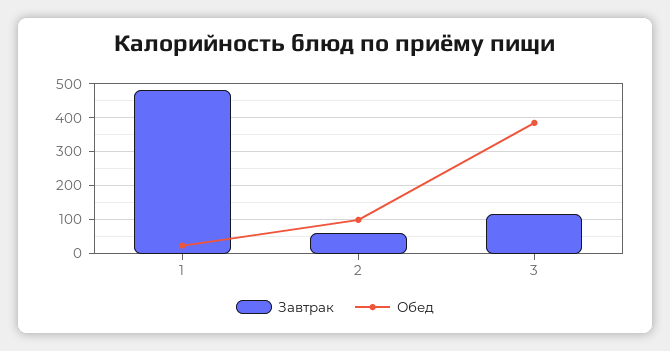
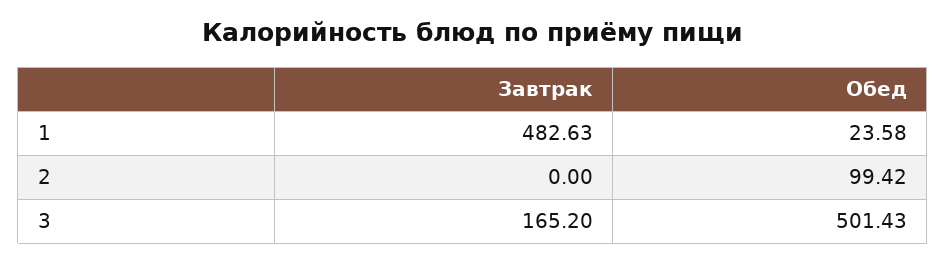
  {
    "Завтрак": {
      "1": 482.63,
-     "2": 60,
+     "2": 0,
-     "3": 120
+     "3": 165.2
    },
    "Обед": {
      "1": 23.58,
      "2": 99.42,
-     "3": 380
+     "3": 501.43
    }
  }

